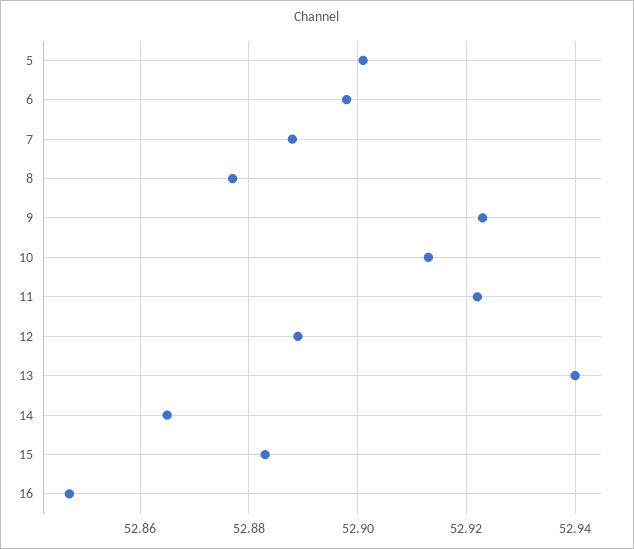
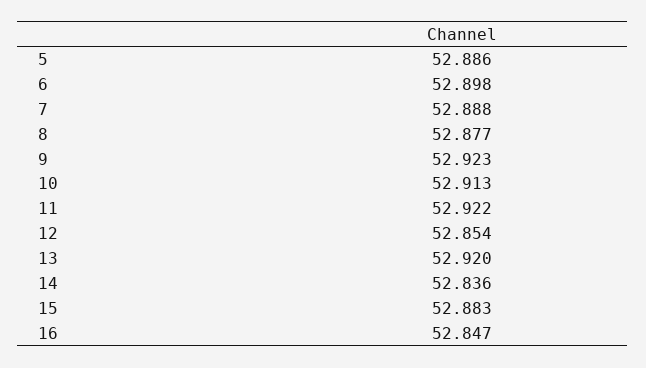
  {
-   "5": 52.9,
+   "5": 52.886,
    "6": 52.898,
    "7": 52.888,
    "8": 52.877,
    "9": 52.923,
    "10": 52.913,
    "11": 52.922,
-   "12": 52.89,
+   "12": 52.854,
-   "13": 52.94,
+   "13": 52.92,
-   "14": 52.865,
+   "14": 52.836,
    "15": 52.883,
    "16": 52.847
  }

